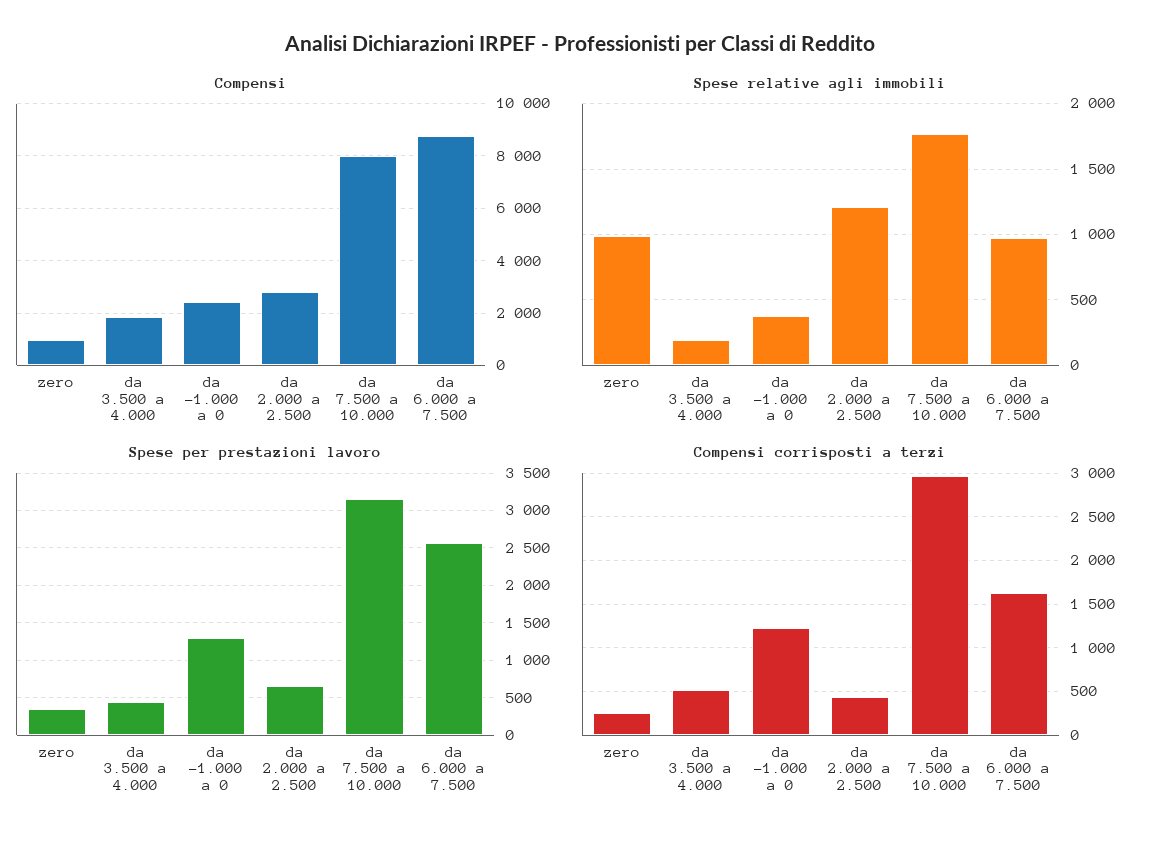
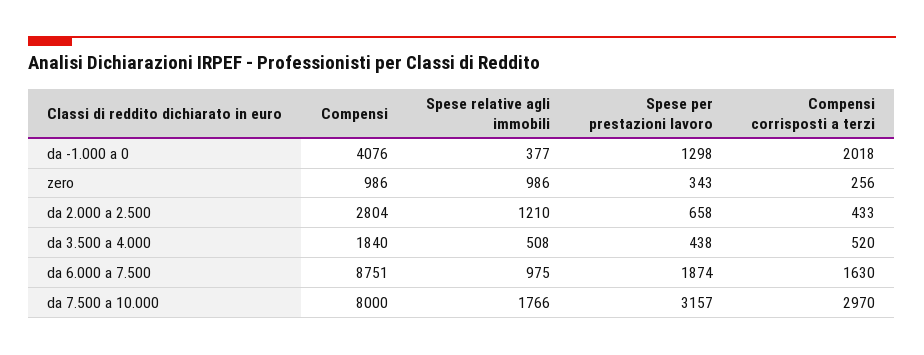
  {
    "Compensi": {
      "zero": 986,
      "da 3.500 a 4.000": 1840,
-     "da -1.000 a 0": 2500,
+     "da -1.000 a 0": 4076,
      "da 2.000 a 2.500": 2804,
      "da 7.500 a 10.000": 8000,
      "da 6.000 a 7.500": 8751
    },
    "Spese relative agli immobili": {
      "zero": 986,
-     "da 3.500 a 4.000": 200,
+     "da 3.500 a 4.000": 508,
      "da -1.000 a 0": 377,
      "da 2.000 a 2.500": 1210,
      "da 7.500 a 10.000": 1766,
      "da 6.000 a 7.500": 975
    },
    "Spese per prestazioni lavoro": {
      "zero": 343,
      "da 3.500 a 4.000": 438,
      "da -1.000 a 0": 1298,
      "da 2.000 a 2.500": 658,
      "da 7.500 a 10.000": 3157,
-     "da 6.000 a 7.500": 2600
+     "da 6.000 a 7.500": 1874
    },
    "Compensi corrisposti a terzi": {
      "zero": 256,
      "da 3.500 a 4.000": 520,
-     "da -1.000 a 0": 1200,
+     "da -1.000 a 0": 2018,
      "da 2.000 a 2.500": 433,
      "da 7.500 a 10.000": 2970,
      "da 6.000 a 7.500": 1630
    }
  }

